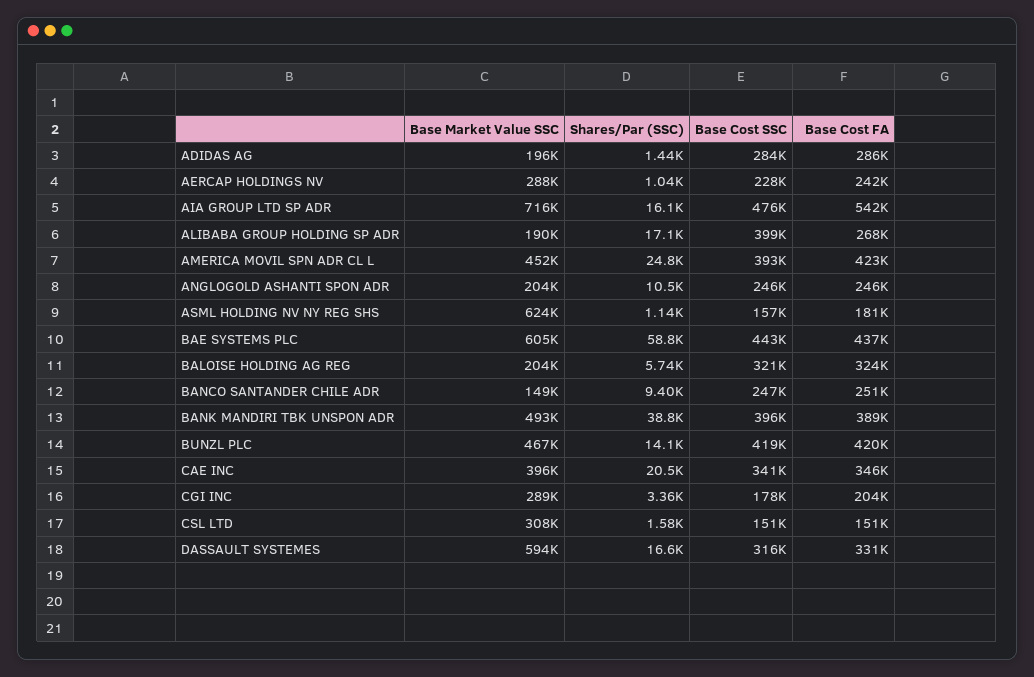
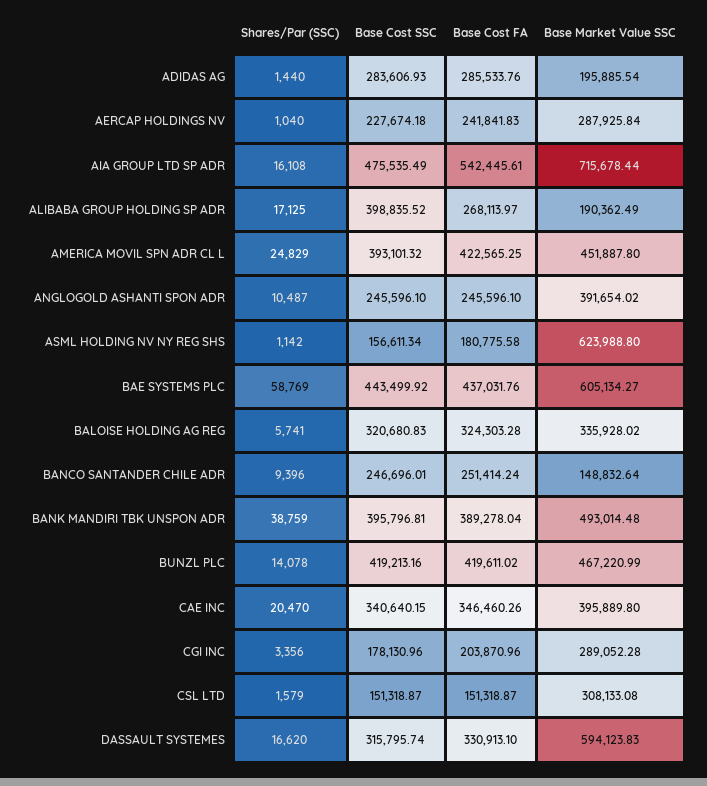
  {
    "Base Market Value SSC": {
      "ADIDAS AG": 195885.54,
      "AERCAP HOLDINGS NV": 287925.84,
      "AIA GROUP LTD SP ADR": 715678.44,
      "ALIBABA GROUP HOLDING SP ADR": 190362.49,
      "AMERICA MOVIL SPN ADR CL L": 451887.8,
-     "ANGLOGOLD ASHANTI SPON ADR": 204000,
+     "ANGLOGOLD ASHANTI SPON ADR": 391654.02,
      "ASML HOLDING NV NY REG SHS": 623988.8,
      "BAE SYSTEMS PLC": 605134.27,
-     "BALOISE HOLDING AG REG": 204000,
+     "BALOISE HOLDING AG REG": 335928.02,
      "BANCO SANTANDER CHILE ADR": 148832.64,
      "BANK MANDIRI TBK UNSPON ADR": 493014.48,
      "BUNZL PLC": 467220.99,
      "CAE INC": 395889.8,
      "CGI INC": 289052.28,
      "CSL LTD": 308133.08,
      "DASSAULT SYSTEMES": 594123.83
    },
    "Shares/Par (SSC)": {
      "ADIDAS AG": 1440,
      "AERCAP HOLDINGS NV": 1040,
      "AIA GROUP LTD SP ADR": 16108,
      "ALIBABA GROUP HOLDING SP ADR": 17125,
      "AMERICA MOVIL SPN ADR CL L": 24829,
      "ANGLOGOLD ASHANTI SPON ADR": 10487,
      "ASML HOLDING NV NY REG SHS": 1142,
      "BAE SYSTEMS PLC": 58769,
      "BALOISE HOLDING AG REG": 5741,
      "BANCO SANTANDER CHILE ADR": 9396,
      "BANK MANDIRI TBK UNSPON ADR": 38759,
      "BUNZL PLC": 14078,
      "CAE INC": 20470,
      "CGI INC": 3356,
      "CSL LTD": 1579,
      "DASSAULT SYSTEMES": 16620
    },
    "Base Cost SSC": {
      "ADIDAS AG": 283606.93,
      "AERCAP HOLDINGS NV": 227674.18,
      "AIA GROUP LTD SP ADR": 475535.49,
      "ALIBABA GROUP HOLDING SP ADR": 398835.52,
      "AMERICA MOVIL SPN ADR CL L": 393101.32,
      "ANGLOGOLD ASHANTI SPON ADR": 245596.1,
      "ASML HOLDING NV NY REG SHS": 156611.34,
      "BAE SYSTEMS PLC": 443499.92,
      "BALOISE HOLDING AG REG": 320680.83,
      "BANCO SANTANDER CHILE ADR": 246696.01,
      "BANK MANDIRI TBK UNSPON ADR": 395796.81,
      "BUNZL PLC": 419213.16,
      "CAE INC": 340640.15,
      "CGI INC": 178130.96,
      "CSL LTD": 151318.87,
      "DASSAULT SYSTEMES": 315795.74
    },
    "Base Cost FA": {
      "ADIDAS AG": 285533.76,
      "AERCAP HOLDINGS NV": 241841.83,
      "AIA GROUP LTD SP ADR": 542445.61,
      "ALIBABA GROUP HOLDING SP ADR": 268113.97,
      "AMERICA MOVIL SPN ADR CL L": 422565.25,
      "ANGLOGOLD ASHANTI SPON ADR": 245596.1,
      "ASML HOLDING NV NY REG SHS": 180775.58,
      "BAE SYSTEMS PLC": 437031.76,
      "BALOISE HOLDING AG REG": 324303.28,
      "BANCO SANTANDER CHILE ADR": 251414.24,
      "BANK MANDIRI TBK UNSPON ADR": 389278.04,
      "BUNZL PLC": 419611.02,
      "CAE INC": 346460.26,
      "CGI INC": 203870.96,
      "CSL LTD": 151318.87,
      "DASSAULT SYSTEMES": 330913.1
    }
  }

